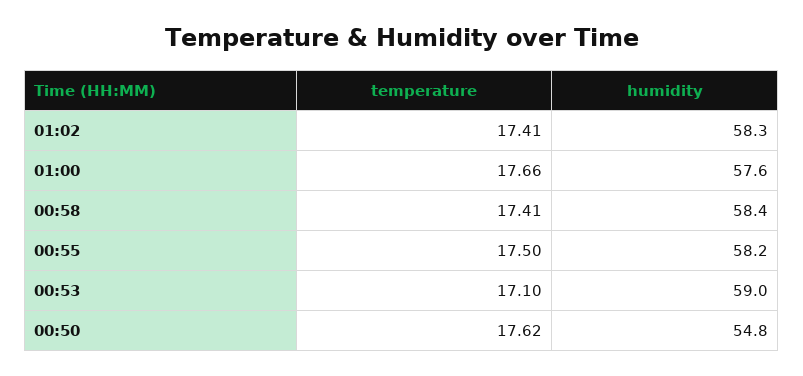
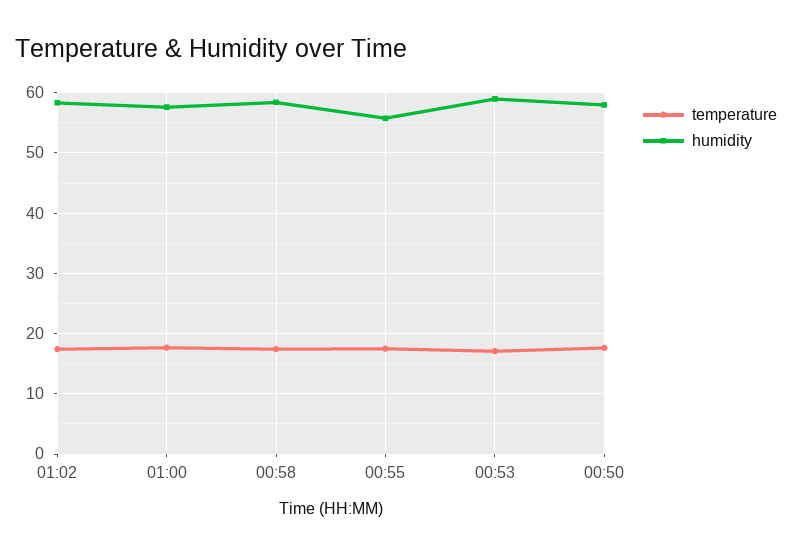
  {
    "temperature": {
      "01:02": 17.41,
      "01:00": 17.66,
      "00:58": 17.41,
      "00:55": 17.5,
      "00:53": 17.1,
      "00:50": 17.62
    },
    "humidity": {
      "01:02": 58.3,
      "01:00": 57.6,
      "00:58": 58.4,
-     "00:55": 58.2,
+     "00:55": 56,
      "00:53": 59,
-     "00:50": 54.8
+     "00:50": 58
    }
  }

